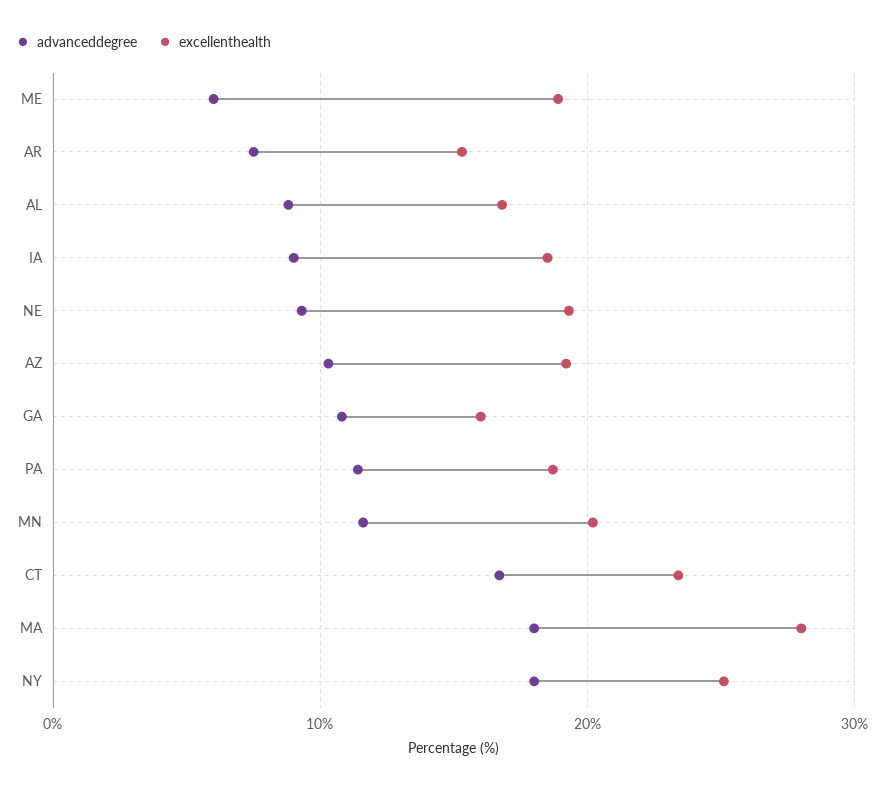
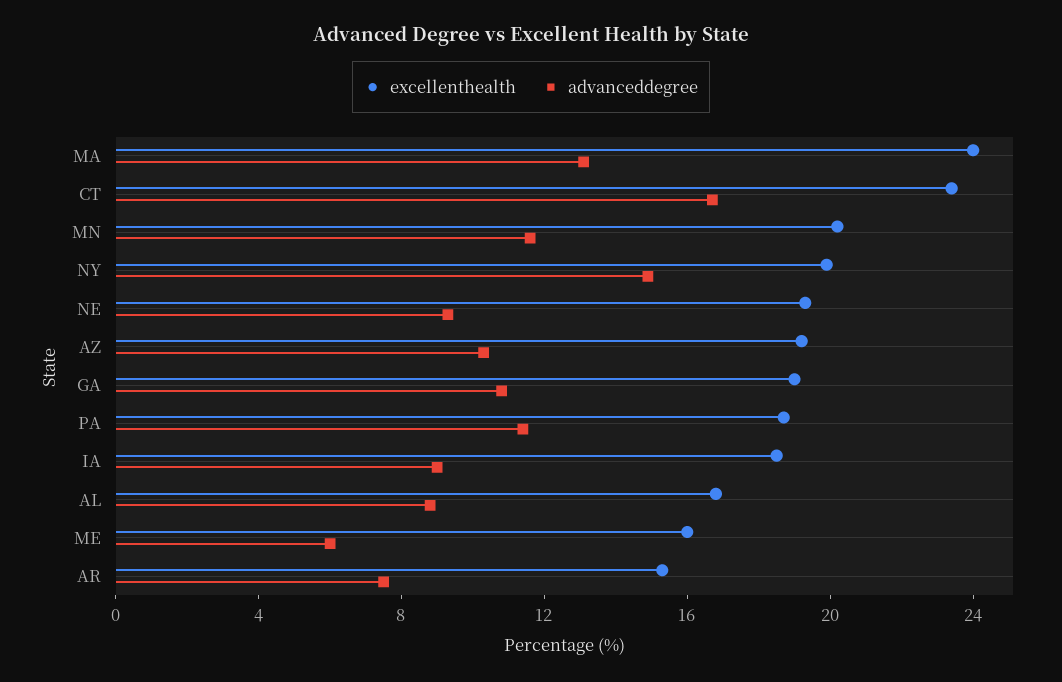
  {
    "advanceddegree": {
      "ME": 6,
      "AR": 8,
      "AL": 9,
      "IA": 9,
      "NE": 9,
      "AZ": 10,
      "GA": 11,
      "PA": 11,
      "MN": 12,
      "CT": 17,
-     "MA": 18,
+     "MA": 13,
-     "NY": 18
+     "NY": 15
    },
    "excellenthealth": {
-     "ME": 19,
+     "ME": 16,
      "AR": 15,
      "AL": 17,
      "IA": 19,
      "NE": 19,
      "AZ": 19,
-     "GA": 16,
+     "GA": 19,
      "PA": 19,
      "MN": 20,
      "CT": 23,
-     "MA": 28,
+     "MA": 24,
-     "NY": 25
+     "NY": 20
    }
  }

